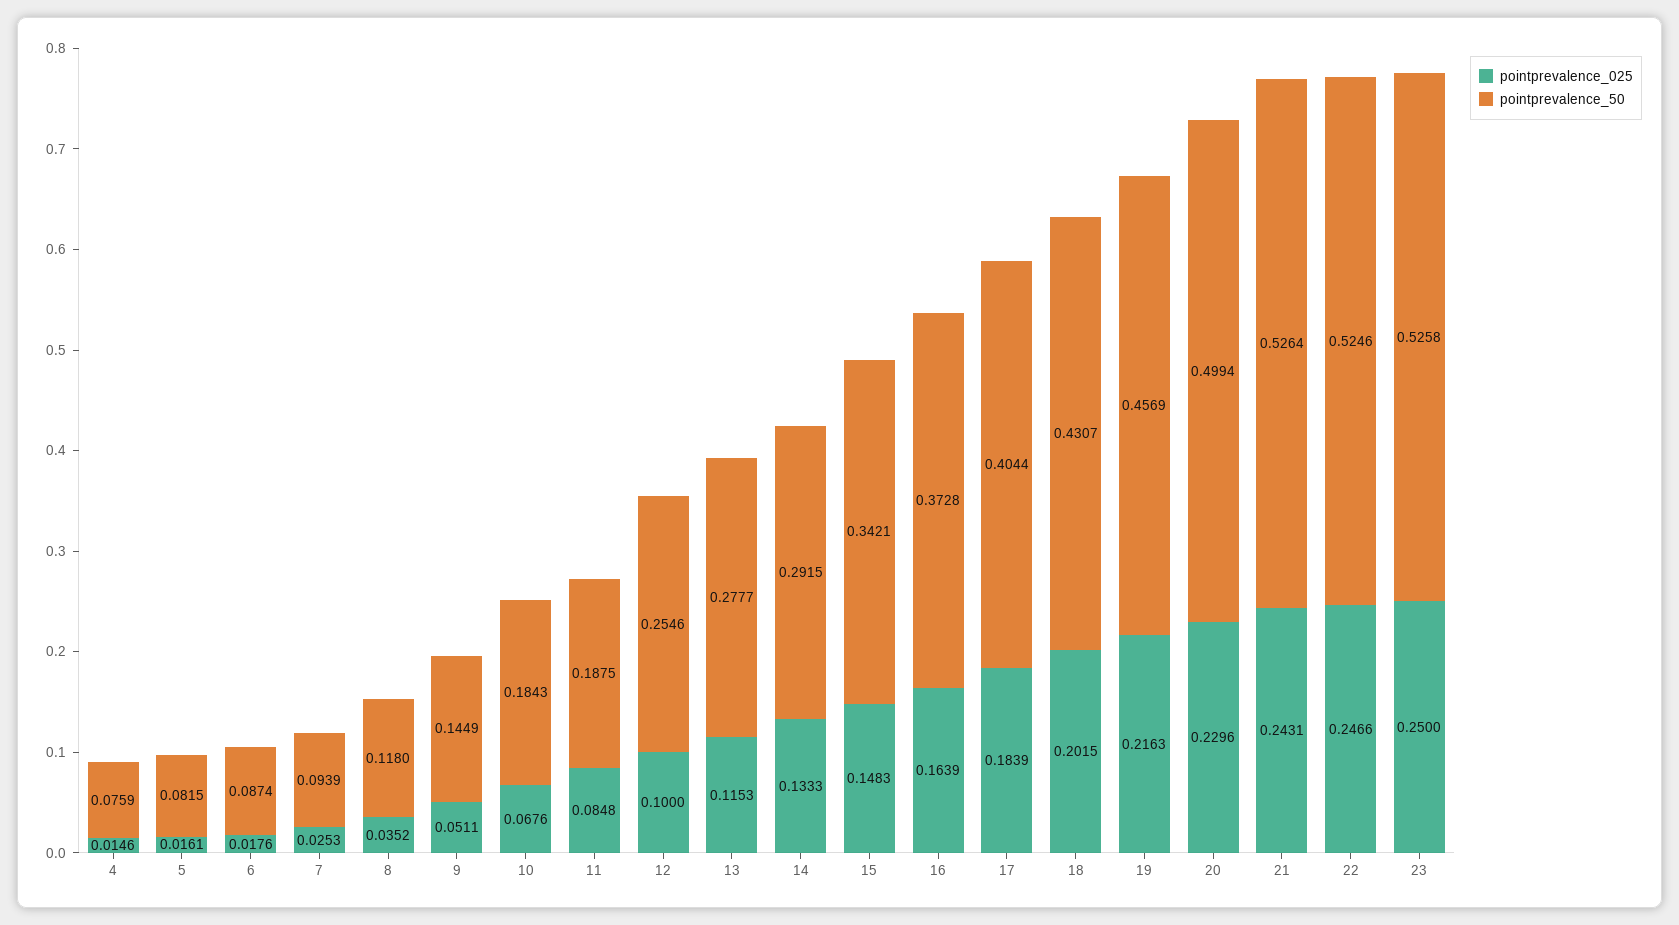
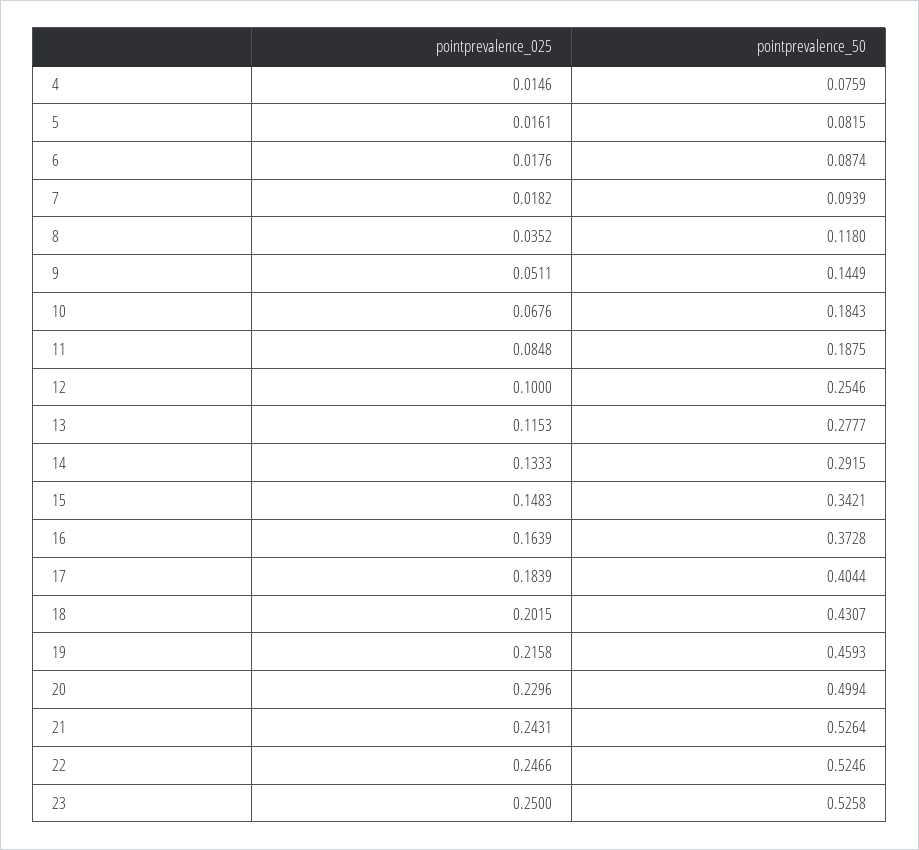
  {
    "pointprevalence_025": {
      "4": 0.0146,
      "5": 0.0161,
      "6": 0.0176,
-     "7": 0.0253,
+     "7": 0.0182,
      "8": 0.0352,
      "9": 0.0511,
      "10": 0.0676,
      "11": 0.0848,
      "12": 0.1,
      "13": 0.1153,
      "14": 0.1333,
      "15": 0.1483,
      "16": 0.1639,
      "17": 0.1839,
      "18": 0.2015,
-     "19": 0.2163,
+     "19": 0.2158,
      "20": 0.2296,
      "21": 0.2431,
      "22": 0.2466,
      "23": 0.25
    },
    "pointprevalence_50": {
      "4": 0.0759,
      "5": 0.0815,
      "6": 0.0874,
      "7": 0.0939,
      "8": 0.118,
      "9": 0.1449,
      "10": 0.1843,
      "11": 0.1875,
      "12": 0.2546,
      "13": 0.2777,
      "14": 0.2915,
      "15": 0.3421,
      "16": 0.3728,
      "17": 0.4044,
      "18": 0.4307,
-     "19": 0.4569,
+     "19": 0.4593,
      "20": 0.4994,
      "21": 0.5264,
      "22": 0.5246,
      "23": 0.5258
    }
  }

